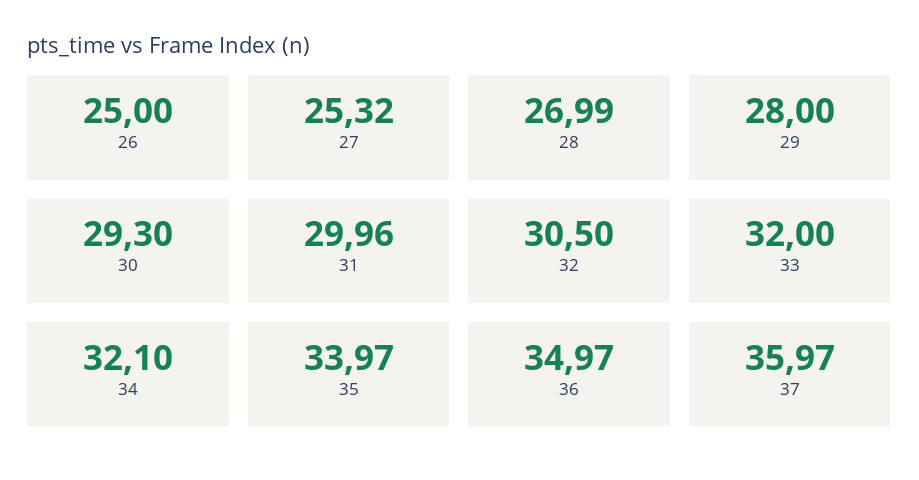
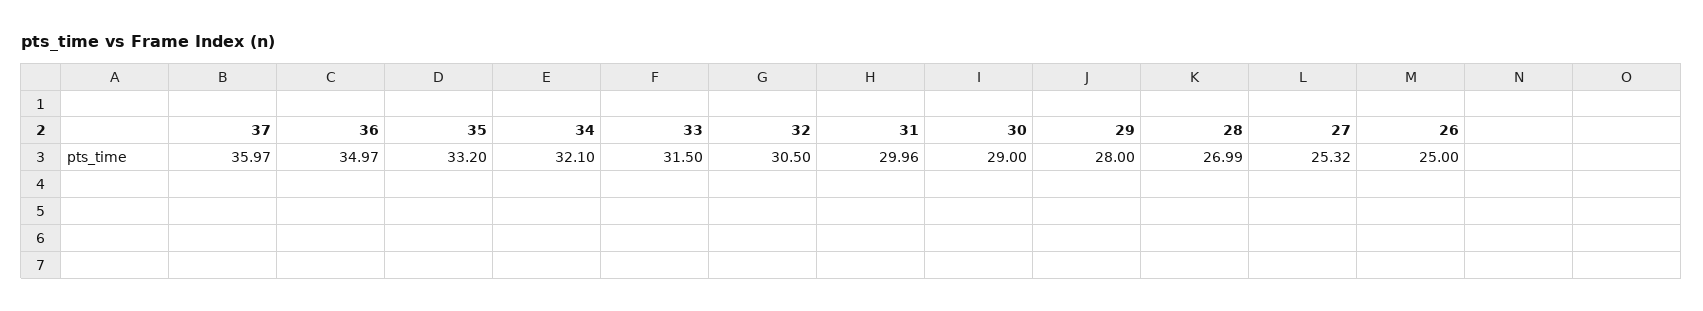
  {
    "26": 25,
    "27": 25.32,
    "28": 26.99,
    "29": 28,
-   "30": 29.3,
+   "30": 29,
    "31": 29.96,
    "32": 30.5,
-   "33": 32,
+   "33": 31.5,
    "34": 32.1,
-   "35": 33.97,
+   "35": 33.2,
    "36": 34.97,
    "37": 35.97
  }

